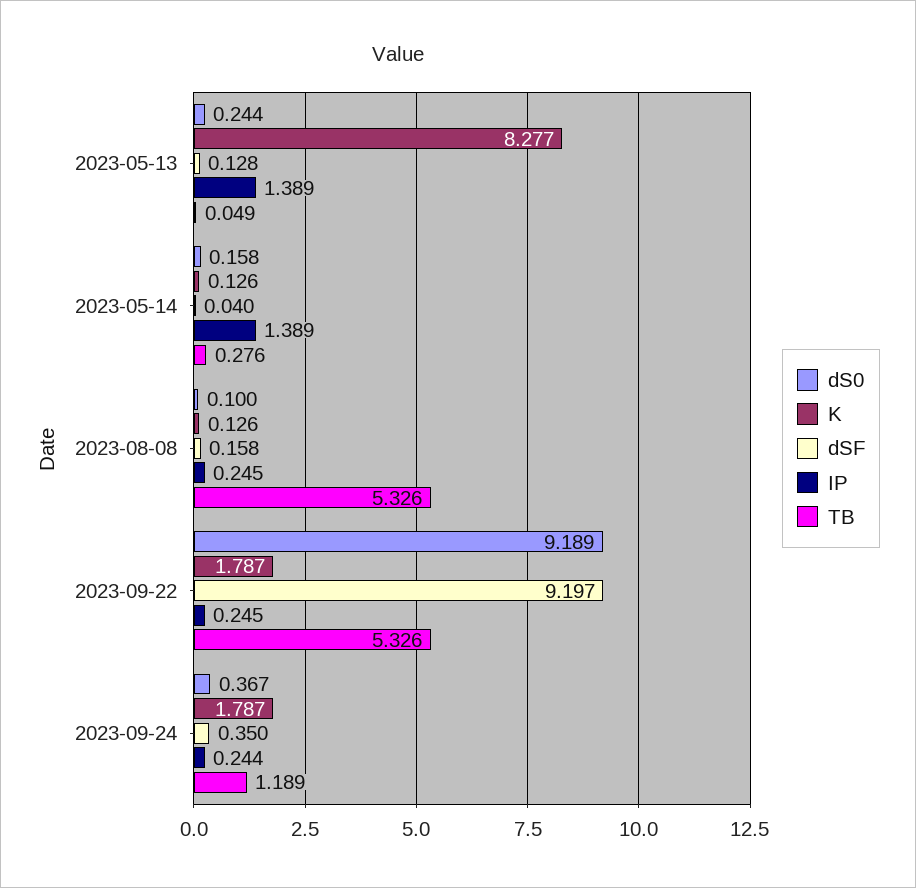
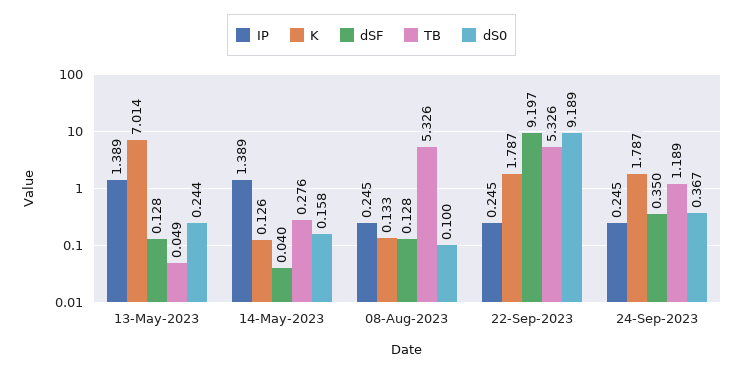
  {
    "dS0": {
      "2023-05-13": 0.244,
      "2023-05-14": 0.158,
      "2023-08-08": 0.1,
      "2023-09-22": 9.189,
      "2023-09-24": 0.367
    },
    "K": {
-     "2023-05-13": 8.277,
+     "2023-05-13": 7.014,
      "2023-05-14": 0.126,
-     "2023-08-08": 0.126,
+     "2023-08-08": 0.133,
      "2023-09-22": 1.787,
      "2023-09-24": 1.787
    },
    "dSF": {
      "2023-05-13": 0.128,
      "2023-05-14": 0.04,
-     "2023-08-08": 0.158,
+     "2023-08-08": 0.128,
      "2023-09-22": 9.197,
      "2023-09-24": 0.35
    },
    "IP": {
      "2023-05-13": 1.389,
      "2023-05-14": 1.389,
      "2023-08-08": 0.245,
      "2023-09-22": 0.245,
-     "2023-09-24": 0.244
+     "2023-09-24": 0.245
    },
    "TB": {
      "2023-05-13": 0.049,
      "2023-05-14": 0.276,
      "2023-08-08": 5.326,
      "2023-09-22": 5.326,
      "2023-09-24": 1.189
    }
  }

